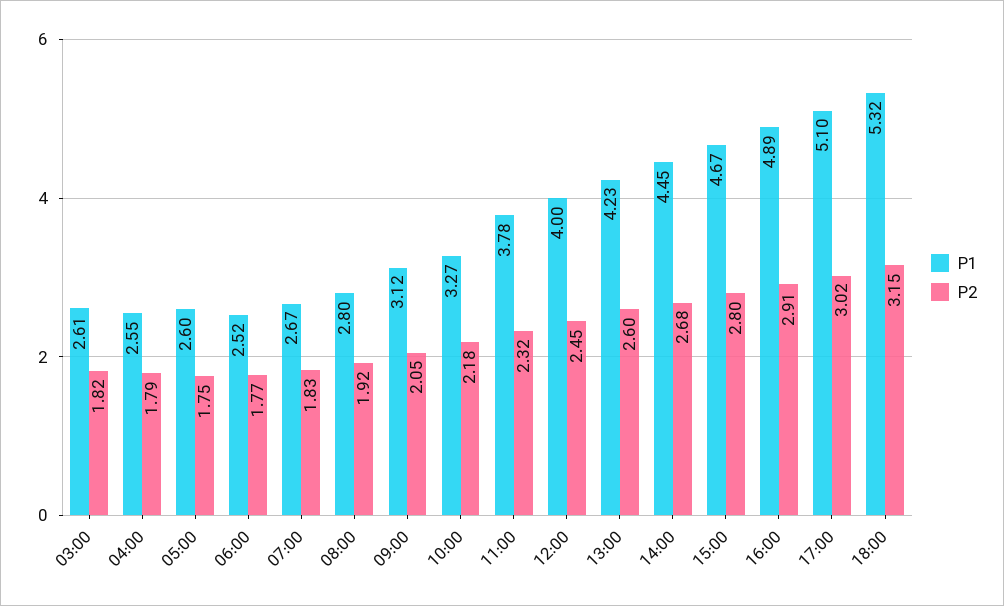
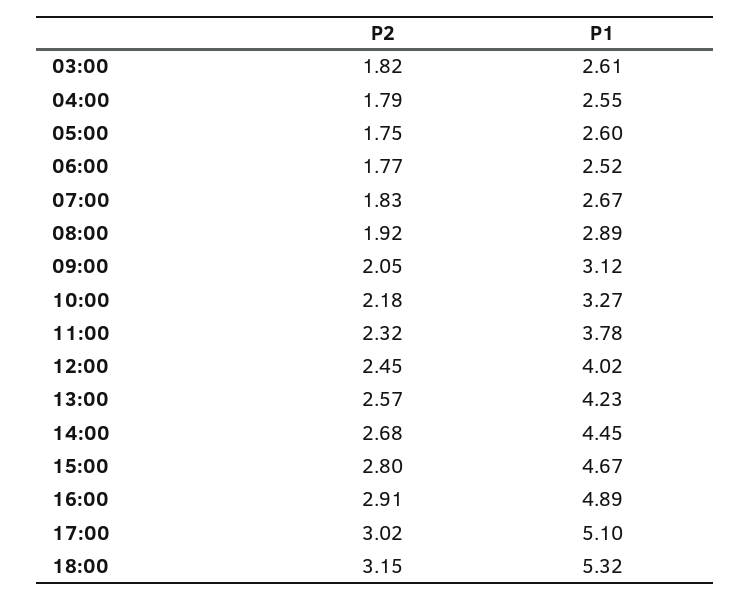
  {
    "P1": {
      "03:00": 2.61,
      "04:00": 2.55,
      "05:00": 2.6,
      "06:00": 2.52,
      "07:00": 2.67,
-     "08:00": 2.8,
+     "08:00": 2.89,
      "09:00": 3.12,
      "10:00": 3.27,
      "11:00": 3.78,
-     "12:00": 4,
+     "12:00": 4.02,
      "13:00": 4.23,
      "14:00": 4.45,
      "15:00": 4.67,
      "16:00": 4.89,
      "17:00": 5.1,
      "18:00": 5.32
    },
    "P2": {
      "03:00": 1.82,
      "04:00": 1.79,
      "05:00": 1.75,
      "06:00": 1.77,
      "07:00": 1.83,
      "08:00": 1.92,
      "09:00": 2.05,
      "10:00": 2.18,
      "11:00": 2.32,
      "12:00": 2.45,
-     "13:00": 2.6,
+     "13:00": 2.57,
      "14:00": 2.68,
      "15:00": 2.8,
      "16:00": 2.91,
      "17:00": 3.02,
      "18:00": 3.15
    }
  }

